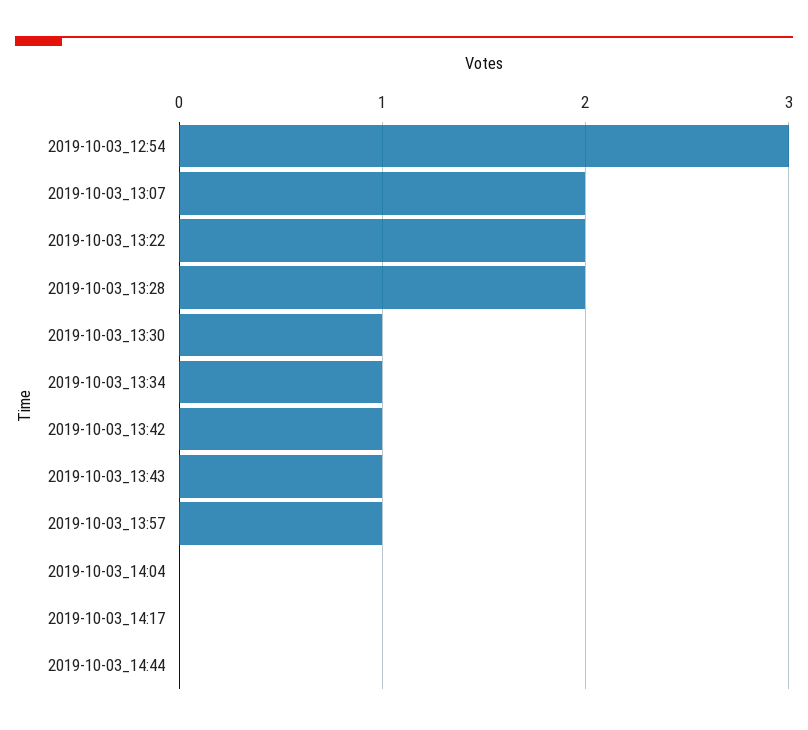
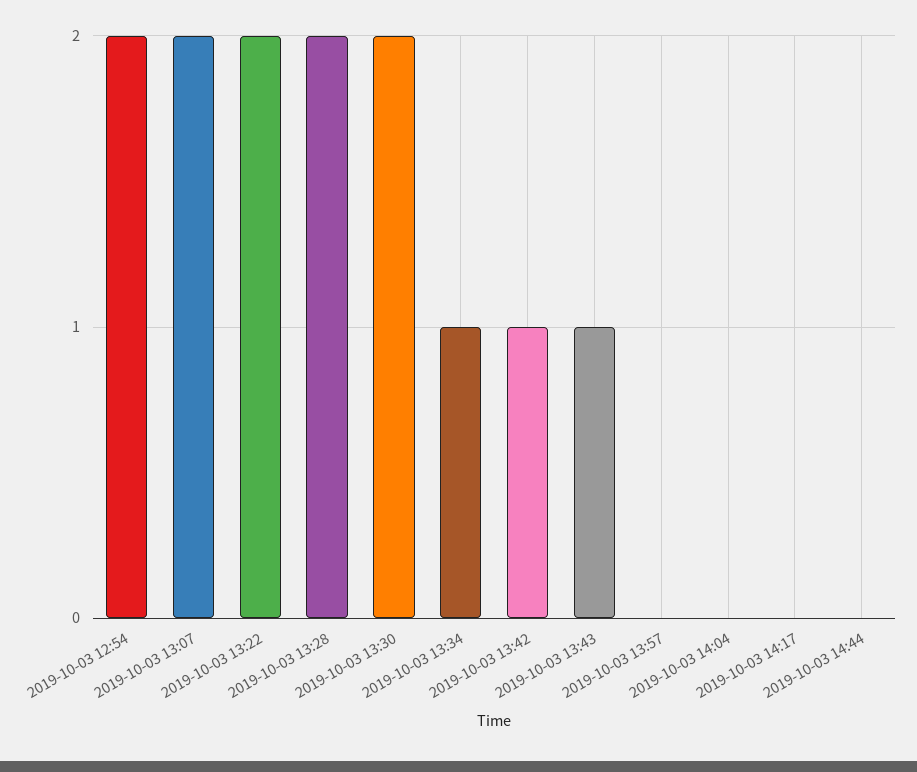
  {
-   "2019-10-03_12:54": 3,
+   "2019-10-03_12:54": 2,
    "2019-10-03_13:07": 2,
    "2019-10-03_13:22": 2,
    "2019-10-03_13:28": 2,
-   "2019-10-03_13:30": 1,
+   "2019-10-03_13:30": 2,
    "2019-10-03_13:34": 1,
    "2019-10-03_13:42": 1,
    "2019-10-03_13:43": 1,
-   "2019-10-03_13:57": 1,
+   "2019-10-03_13:57": 0,
    "2019-10-03_14:04": 0,
    "2019-10-03_14:17": 0,
    "2019-10-03_14:44": 0
  }

